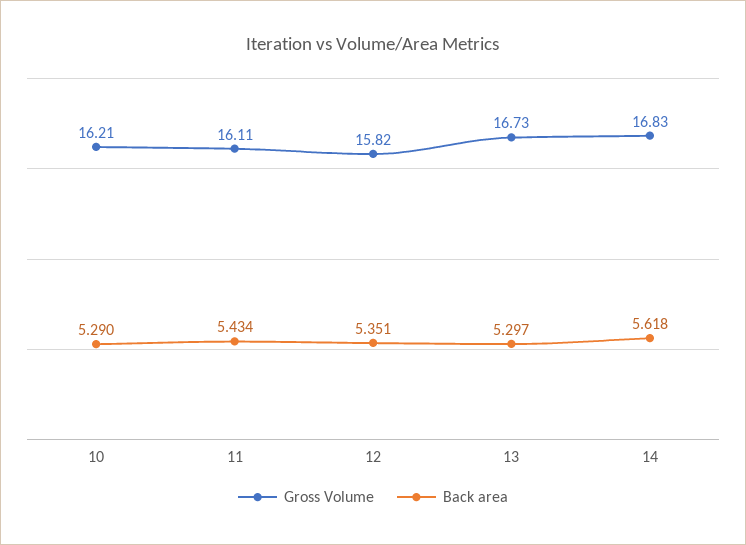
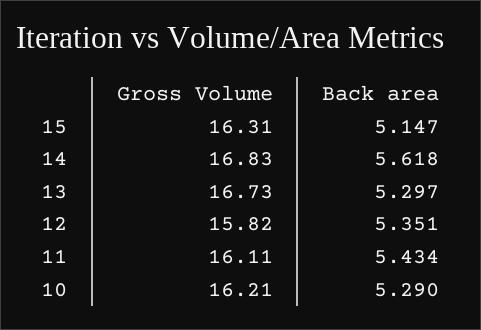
  {
    "Gross Volume": {
      "10": 16.21,
      "11": 16.11,
      "12": 15.82,
      "13": 16.73,
-     "14": 16.83
+     "14": 16.83,
+     "15": 16.31
    },
    "Back area": {
      "10": 5.29,
      "11": 5.434,
      "12": 5.351,
      "13": 5.297,
-     "14": 5.618
+     "14": 5.618,
+     "15": 5.147
    }
  }

